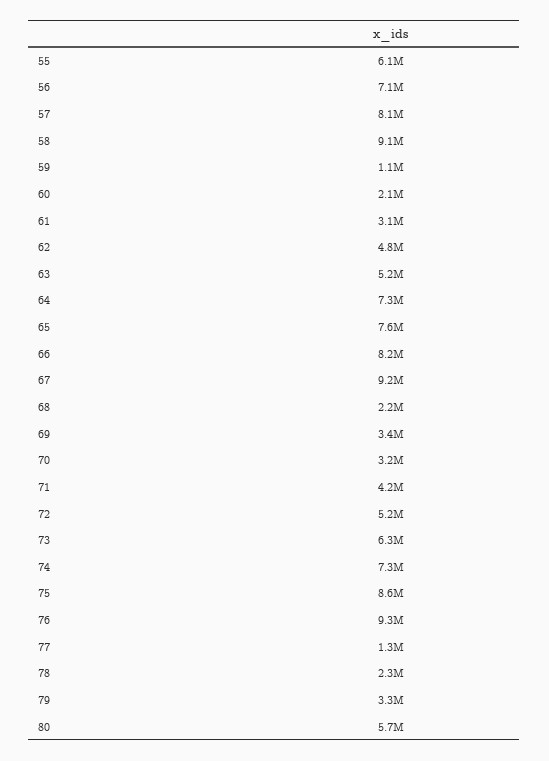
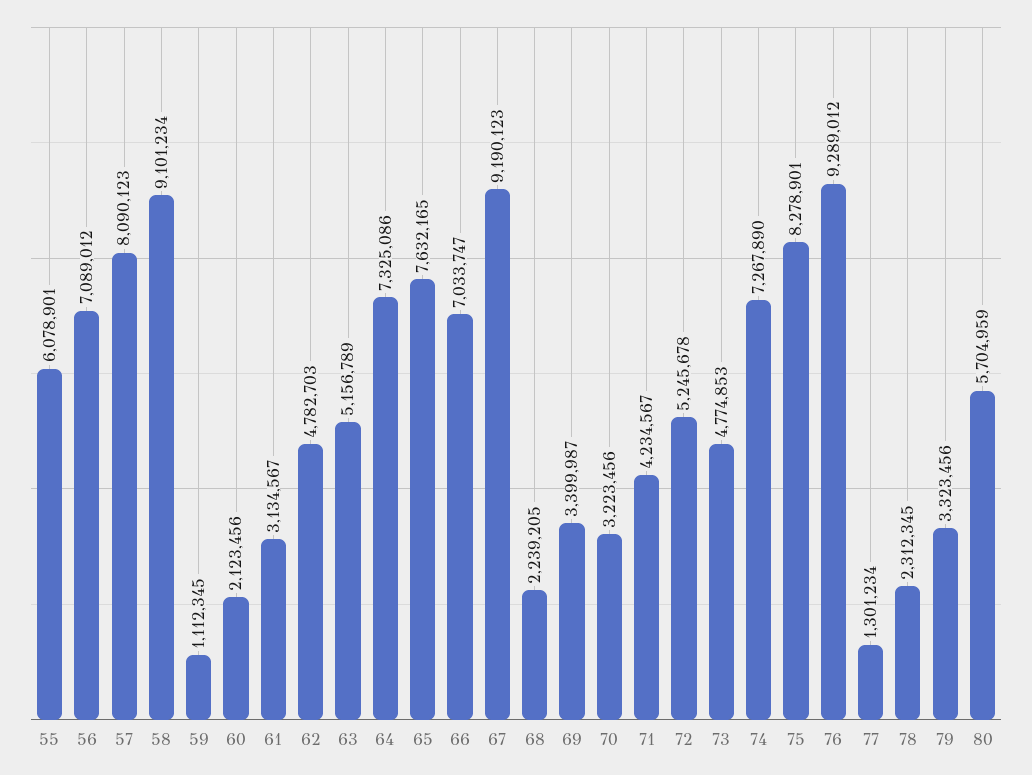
  {
    "55": 6078901,
    "56": 7089012,
    "57": 8090123,
    "58": 9101234,
    "59": 1112345,
    "60": 2123456,
    "61": 3134567,
    "62": 4782703,
    "63": 5156789,
    "64": 7325086,
    "65": 7632165,
-   "66": 8200000,
+   "66": 7033747,
    "67": 9190123,
    "68": 2239205,
    "69": 3399987,
    "70": 3223456,
    "71": 4234567,
    "72": 5245678,
-   "73": 6300000,
+   "73": 4774853,
    "74": 7267890,
-   "75": 8600000,
+   "75": 8278901,
    "76": 9289012,
    "77": 1301234,
    "78": 2312345,
    "79": 3323456,
    "80": 5704959
  }

